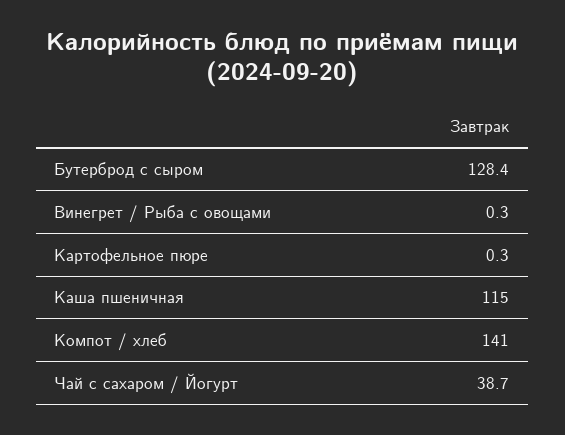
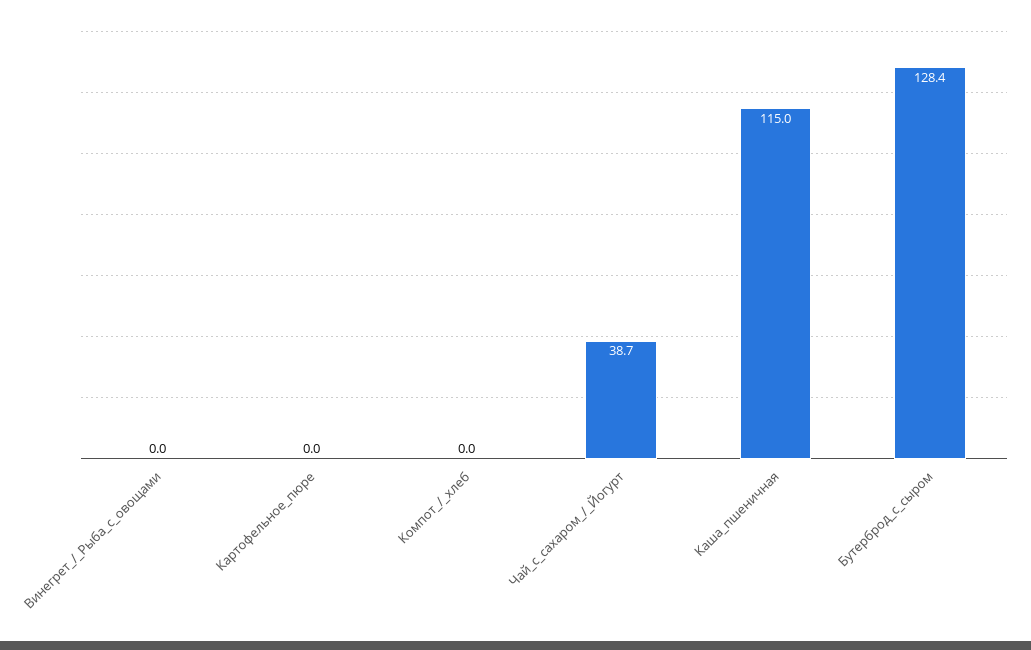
  {
    "Бутерброд с сыром": 128.4,
-   "Винегрет / Рыба с овощами": 0.3,
+   "Винегрет / Рыба с овощами": 0,
-   "Картофельное пюре": 0.3,
+   "Картофельное пюре": 0,
    "Каша пшеничная": 115,
-   "Компот / хлеб": 141,
+   "Компот / хлеб": 0,
    "Чай с сахаром / Йогурт": 38.7
  }

